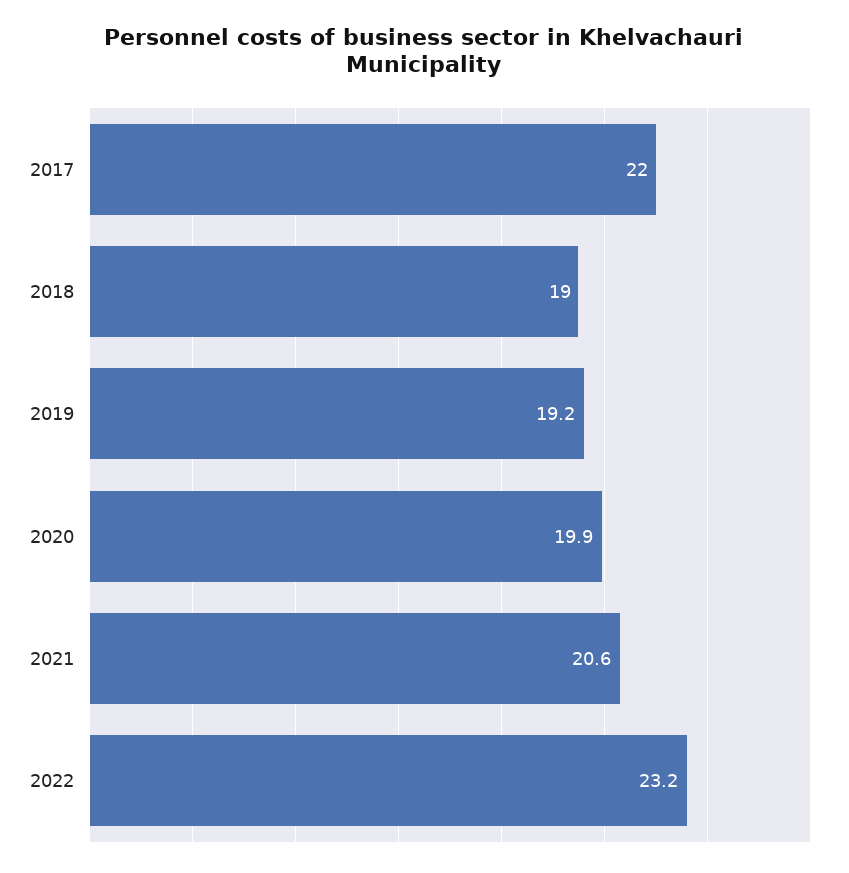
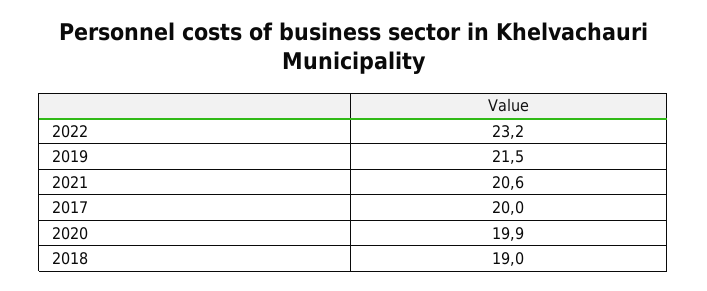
  {
-   "2017": 22,
+   "2017": 20,
    "2018": 19,
-   "2019": 19.2,
+   "2019": 21.5,
    "2020": 19.9,
    "2021": 20.6,
    "2022": 23.2
  }

